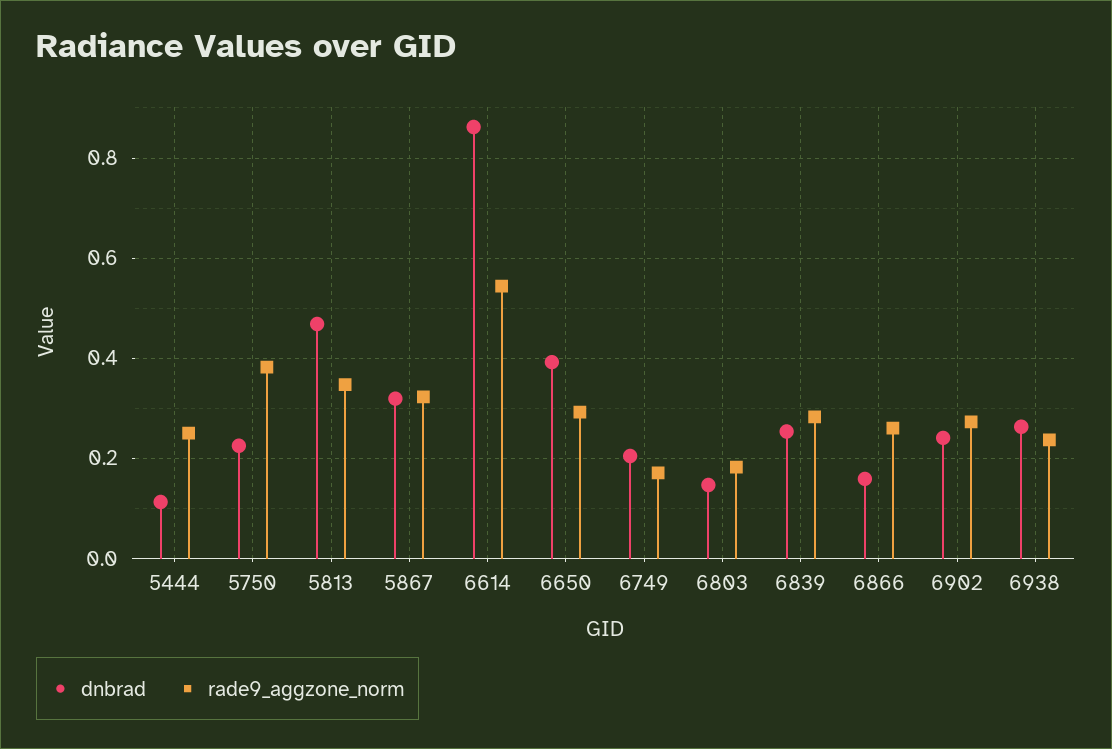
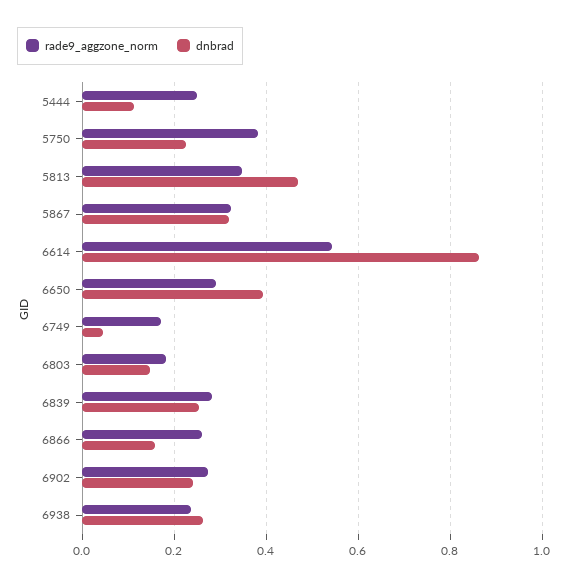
  {
    "dnbrad": {
      "5444": 0.12,
      "5750": 0.22,
      "5813": 0.46,
      "5867": 0.32,
      "6614": 0.86,
      "6650": 0.4,
-     "6749": 0.2,
+     "6749": 0.04,
      "6803": 0.14,
      "6839": 0.26,
      "6866": 0.16,
      "6902": 0.24,
      "6938": 0.26
    },
    "rade9_aggzone_norm": {
      "5444": 0.26,
      "5750": 0.38,
      "5813": 0.34,
      "5867": 0.32,
      "6614": 0.54,
      "6650": 0.3,
      "6749": 0.18,
      "6803": 0.18,
      "6839": 0.28,
      "6866": 0.26,
      "6902": 0.28,
      "6938": 0.24
    }
  }

